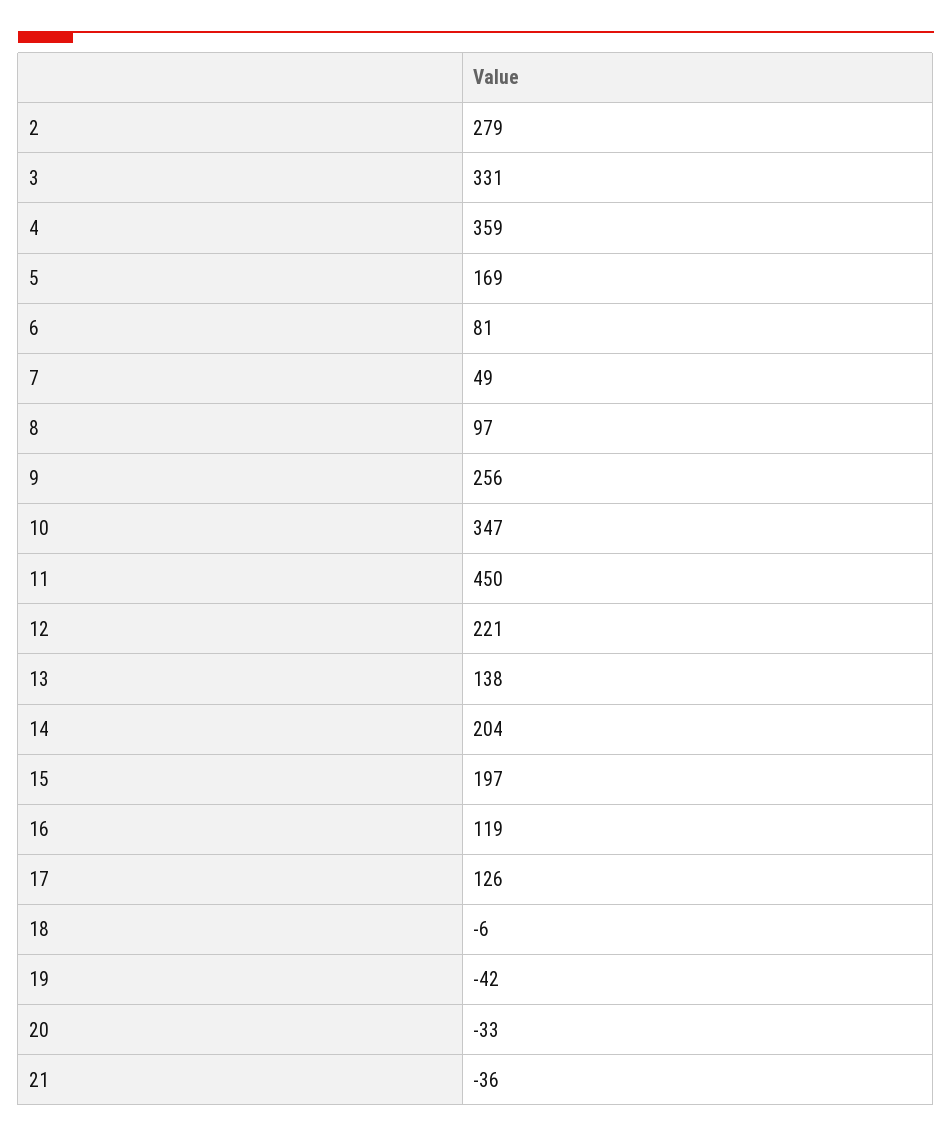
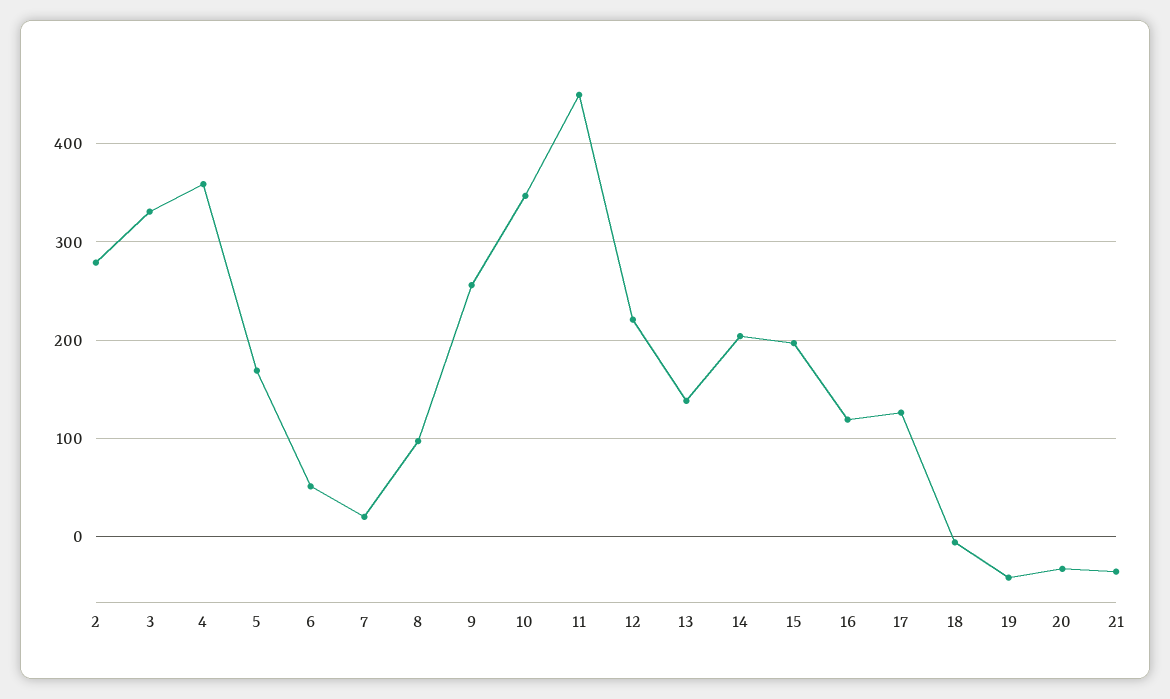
  {
    "2": 279,
    "3": 331,
    "4": 359,
    "5": 169,
-   "6": 81,
+   "6": 50,
-   "7": 49,
+   "7": 20,
    "8": 97,
    "9": 256,
    "10": 347,
    "11": 450,
    "12": 221,
    "13": 138,
    "14": 204,
    "15": 197,
    "16": 119,
    "17": 126,
    "18": -6,
    "19": -42,
    "20": -33,
    "21": -36
  }

